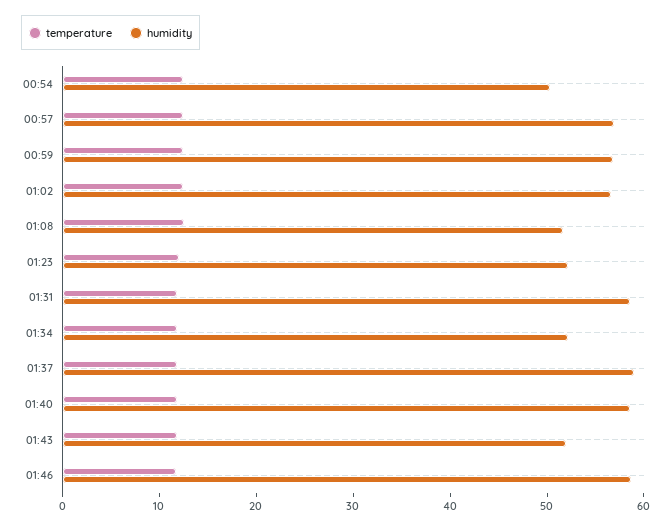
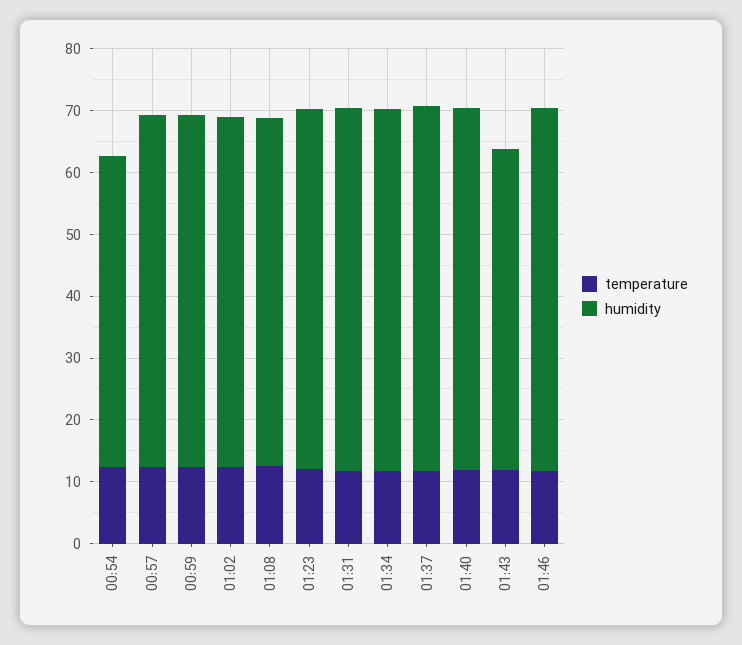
  {
    "temperature": {
      "00:54": 12,
      "00:57": 12,
      "00:59": 12,
      "01:02": 12,
      "01:08": 12,
      "01:23": 12,
      "01:31": 12,
      "01:34": 12,
      "01:37": 12,
      "01:40": 12,
      "01:43": 12,
      "01:46": 12
    },
    "humidity": {
      "00:54": 50,
      "00:57": 56,
      "00:59": 56,
      "01:02": 56,
-     "01:08": 52,
+     "01:08": 56,
-     "01:23": 52,
+     "01:23": 58,
      "01:31": 58,
-     "01:34": 52,
+     "01:34": 58,
      "01:37": 60,
      "01:40": 58,
      "01:43": 52,
      "01:46": 58
    }
  }

